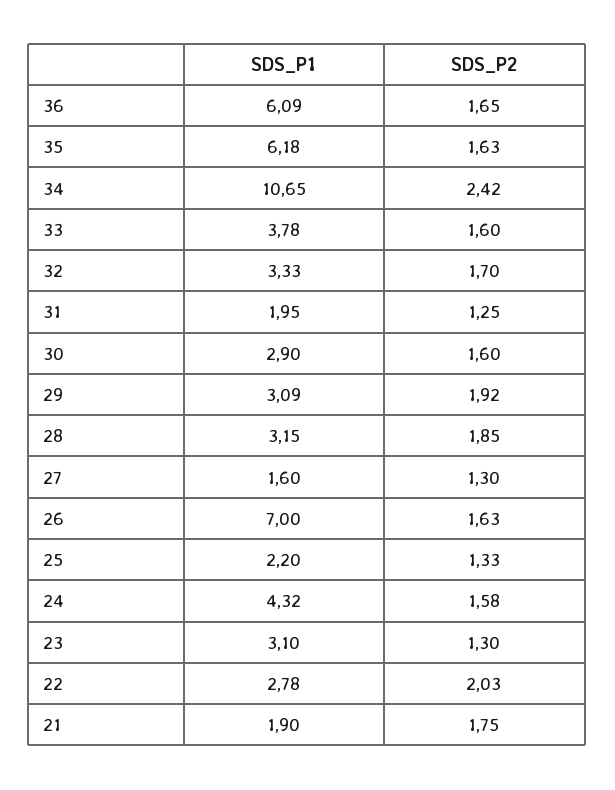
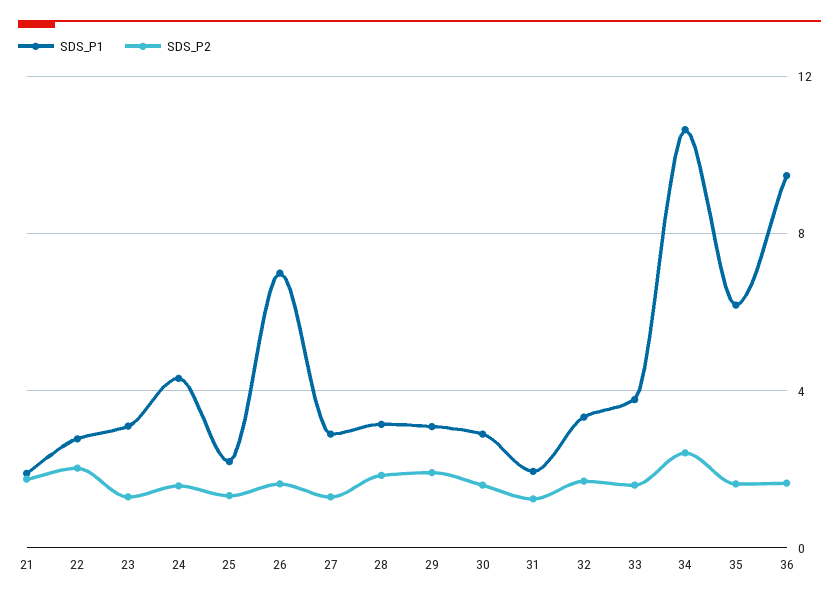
  {
    "SDS_P1": {
-     "36": 6.09,
+     "36": 9.5,
      "35": 6.18,
      "34": 10.65,
      "33": 3.78,
      "32": 3.33,
      "31": 1.95,
      "30": 2.9,
      "29": 3.09,
      "28": 3.15,
-     "27": 1.6,
+     "27": 3,
      "26": 7,
      "25": 2.2,
      "24": 4.32,
      "23": 3.1,
      "22": 2.78,
      "21": 1.9
    },
    "SDS_P2": {
      "36": 1.65,
      "35": 1.63,
      "34": 2.42,
      "33": 1.6,
      "32": 1.7,
      "31": 1.25,
      "30": 1.6,
      "29": 1.92,
      "28": 1.85,
      "27": 1.3,
      "26": 1.63,
      "25": 1.33,
      "24": 1.58,
      "23": 1.3,
      "22": 2.03,
      "21": 1.75
    }
  }

